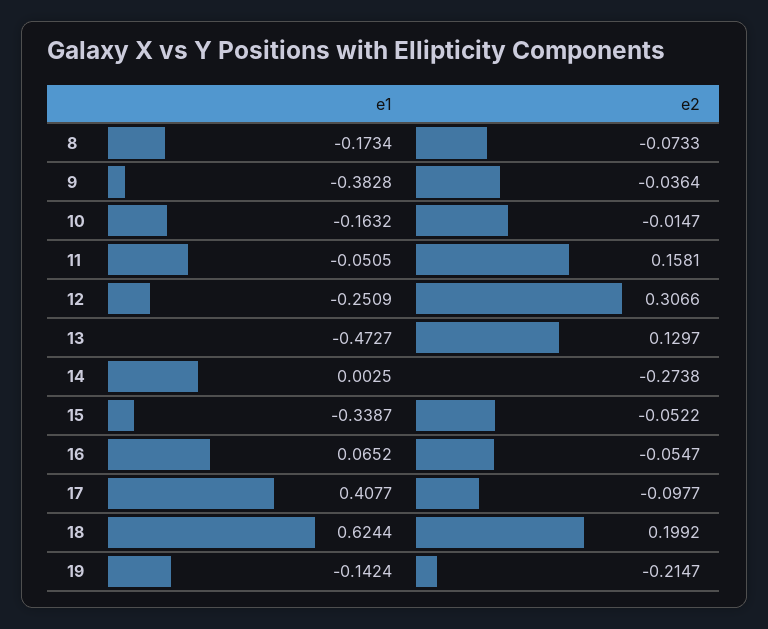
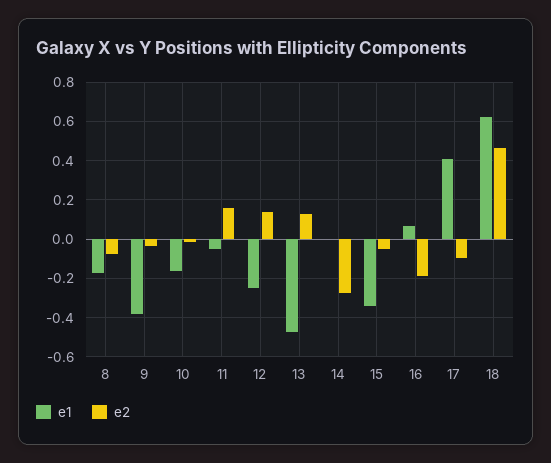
  {
    "e1": {
      "8": -0.1734,
      "9": -0.3828,
      "10": -0.1632,
      "11": -0.0505,
      "12": -0.2509,
      "13": -0.4727,
      "14": 0.0025,
      "15": -0.3387,
      "16": 0.0652,
      "17": 0.4077,
-     "18": 0.6244,
+     "18": 0.6244
-     "19": -0.1424
    },
    "e2": {
      "8": -0.0733,
      "9": -0.0364,
      "10": -0.0147,
      "11": 0.1581,
-     "12": 0.3066,
+     "12": 0.15,
      "13": 0.1297,
      "14": -0.2738,
      "15": -0.0522,
-     "16": -0.0547,
+     "16": -0.2,
      "17": -0.0977,
-     "18": 0.1992,
+     "18": 0.45
-     "19": -0.2147
    }
  }

